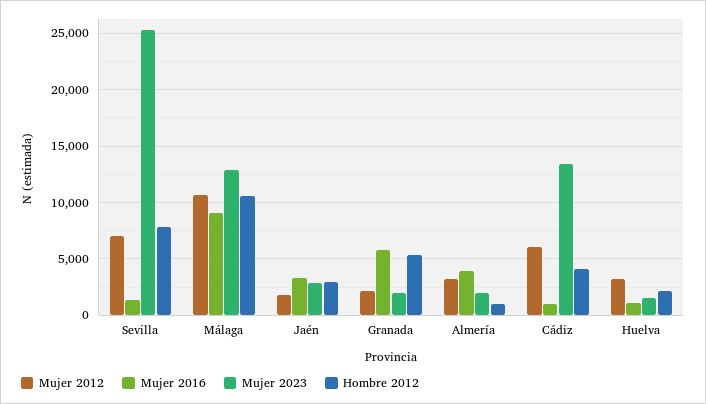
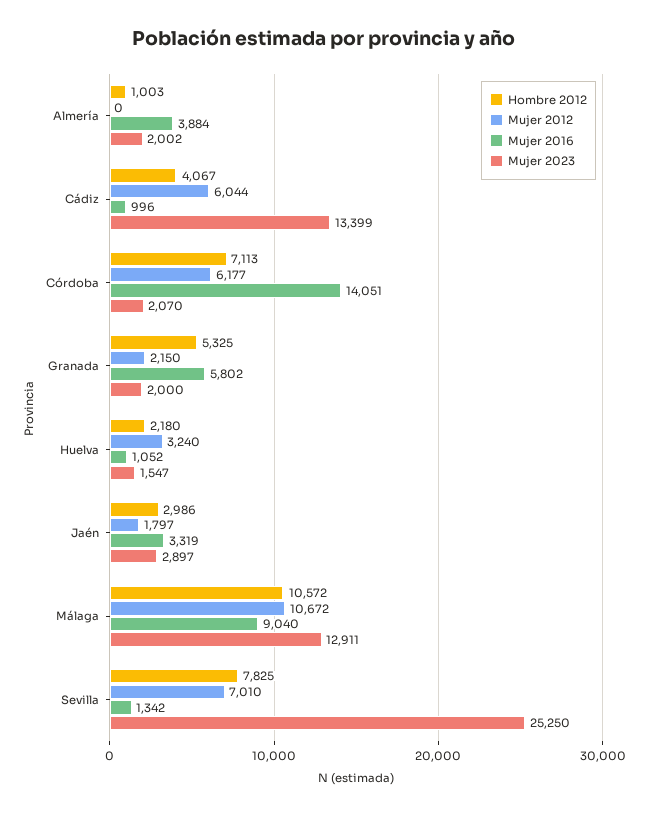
  {
    "Mujer 2012": {
      "Sevilla": 7010,
      "Málaga": 10672,
      "Jaén": 1797,
      "Granada": 2150,
-     "Almería": 3000,
+     "Almería": 0,
      "Cádiz": 6044,
-     "Huelva": 3240
+     "Huelva": 3240,
+     "Córdoba": 6177
    },
    "Mujer 2016": {
      "Sevilla": 1342,
      "Málaga": 9040,
      "Jaén": 3319,
      "Granada": 5802,
      "Almería": 3884,
      "Cádiz": 996,
-     "Huelva": 1052
+     "Huelva": 1052,
+     "Córdoba": 14051
    },
    "Mujer 2023": {
      "Sevilla": 25250,
      "Málaga": 12911,
      "Jaén": 2897,
      "Granada": 2000,
      "Almería": 2002,
      "Cádiz": 13399,
-     "Huelva": 1547
+     "Huelva": 1547,
+     "Córdoba": 2070
    },
    "Hombre 2012": {
      "Sevilla": 7825,
      "Málaga": 10572,
      "Jaén": 2986,
      "Granada": 5325,
      "Almería": 1003,
      "Cádiz": 4067,
-     "Huelva": 2180
+     "Huelva": 2180,
+     "Córdoba": 7113
    }
  }

